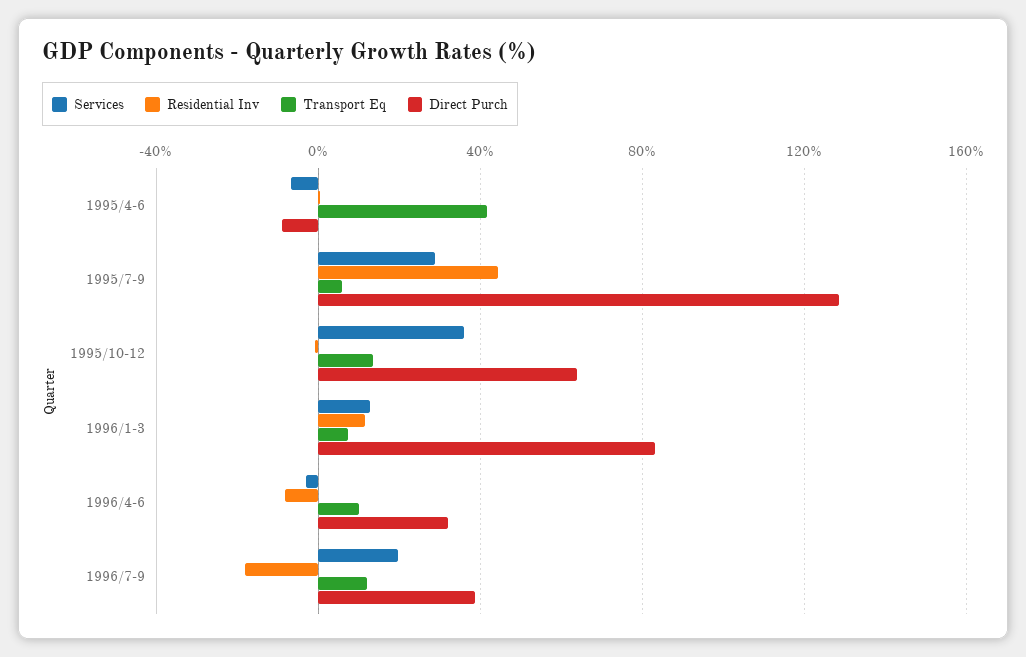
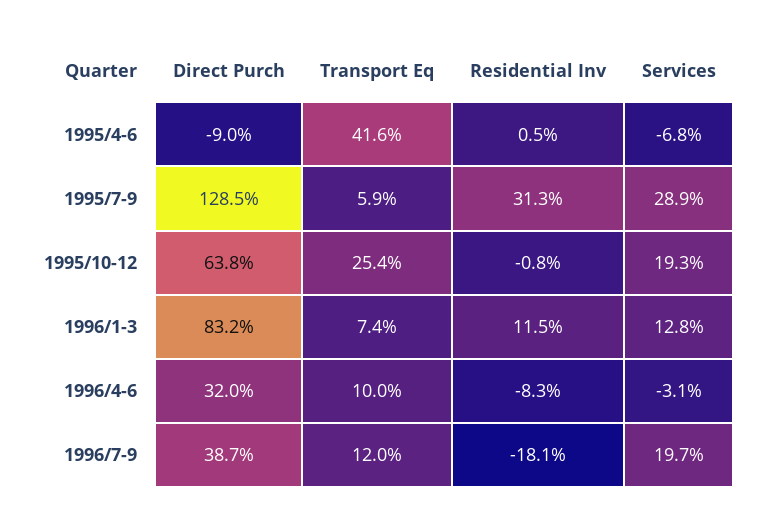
  {
    "Services": {
      "1995/4-6": -6.8,
      "1995/7-9": 28.9,
-     "1995/10-12": 35,
+     "1995/10-12": 19.3,
      "1996/1-3": 12.8,
      "1996/4-6": -3.1,
      "1996/7-9": 19.7
    },
    "Residential Inv": {
      "1995/4-6": 0.5,
-     "1995/7-9": 45,
+     "1995/7-9": 31.3,
      "1995/10-12": -0.8,
      "1996/1-3": 11.5,
      "1996/4-6": -8.3,
      "1996/7-9": -18.1
    },
    "Transport Eq": {
      "1995/4-6": 41.6,
      "1995/7-9": 5.9,
-     "1995/10-12": 15,
+     "1995/10-12": 25.4,
      "1996/1-3": 7.4,
      "1996/4-6": 10,
      "1996/7-9": 12
    },
    "Direct Purch": {
      "1995/4-6": -9,
      "1995/7-9": 128.5,
      "1995/10-12": 63.8,
      "1996/1-3": 83.2,
      "1996/4-6": 32,
      "1996/7-9": 38.7
    }
  }

